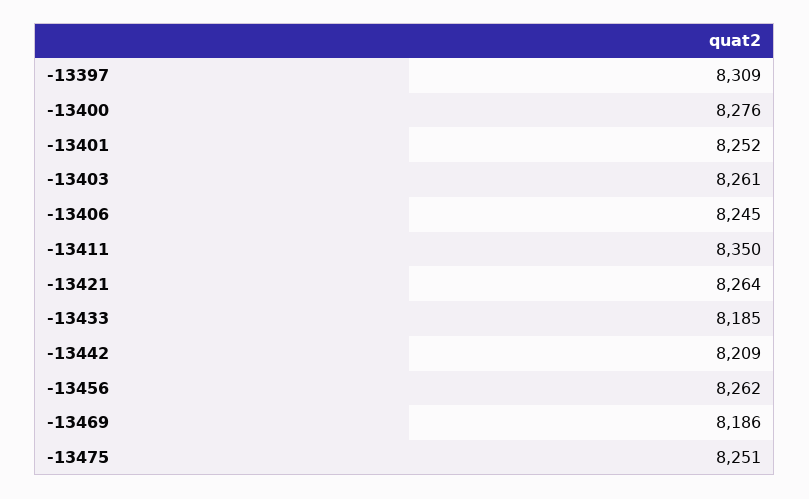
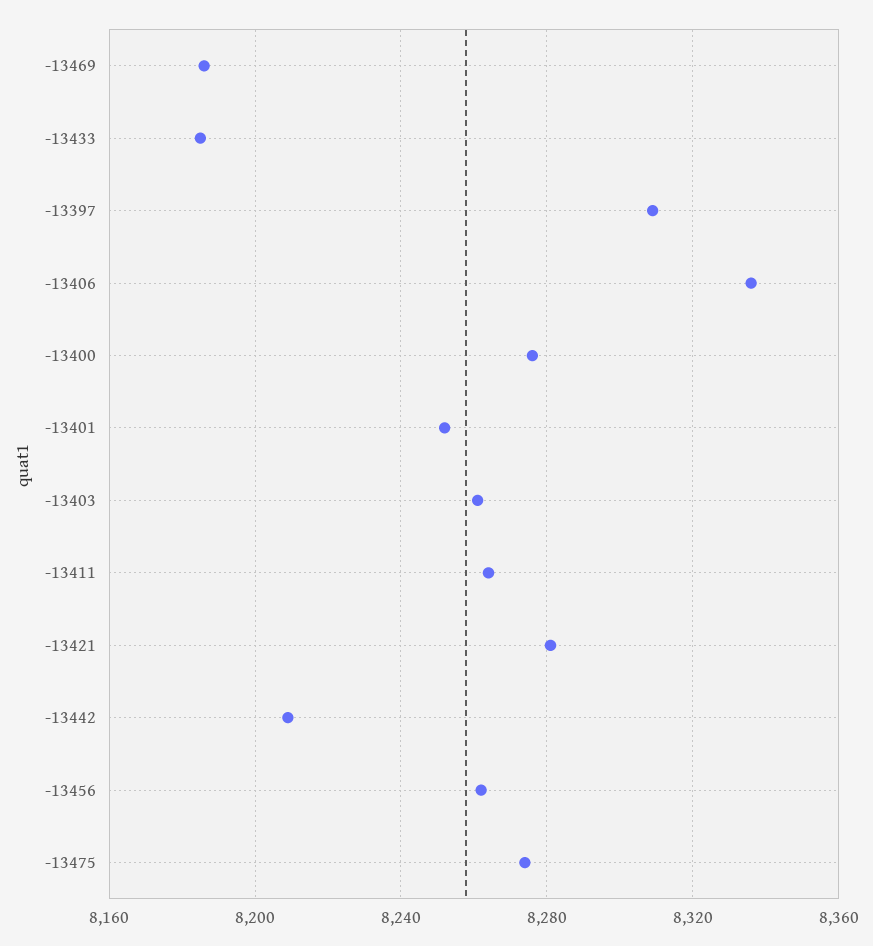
  {
    "-13397": 8309,
    "-13400": 8276,
    "-13401": 8252,
    "-13403": 8261,
-   "-13406": 8245,
+   "-13406": 8335,
-   "-13411": 8350,
+   "-13411": 8265,
-   "-13421": 8264,
+   "-13421": 8280,
    "-13433": 8185,
    "-13442": 8209,
    "-13456": 8262,
    "-13469": 8186,
-   "-13475": 8251
+   "-13475": 8275
  }

